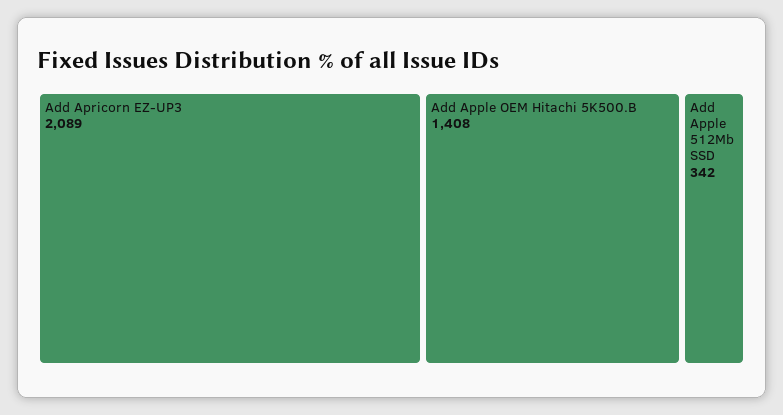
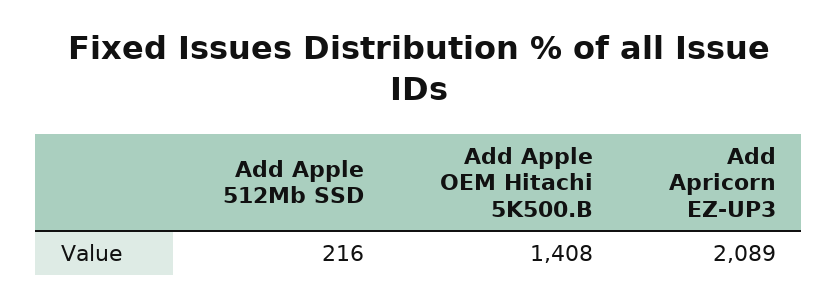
  {
    "Add Apricorn EZ-UP3": 2089,
    "Add Apple OEM Hitachi 5K500.B": 1408,
-   "Add Apple 512Mb SSD": 342
+   "Add Apple 512Mb SSD": 216
  }

